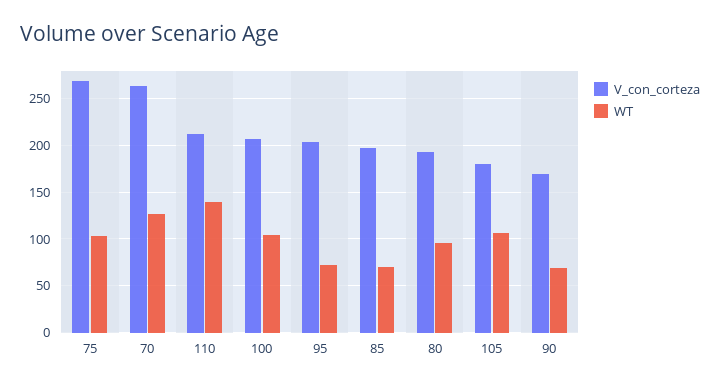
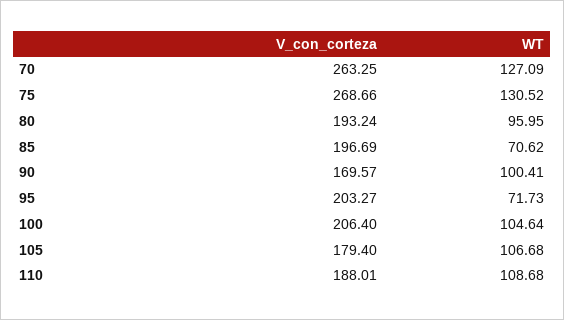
  {
    "V_con_corteza": {
      "75": 268.66,
      "70": 263.25,
-     "110": 210,
+     "110": 188.01,
      "100": 206.4,
      "95": 203.27,
      "85": 196.69,
      "80": 193.24,
      "105": 179.4,
      "90": 169.57
    },
    "WT": {
-     "75": 100,
+     "75": 130.52,
      "70": 127.09,
-     "110": 140,
+     "110": 108.68,
      "100": 104.64,
      "95": 71.73,
      "85": 70.62,
      "80": 95.95,
      "105": 106.68,
-     "90": 70
+     "90": 100.41
    }
  }

